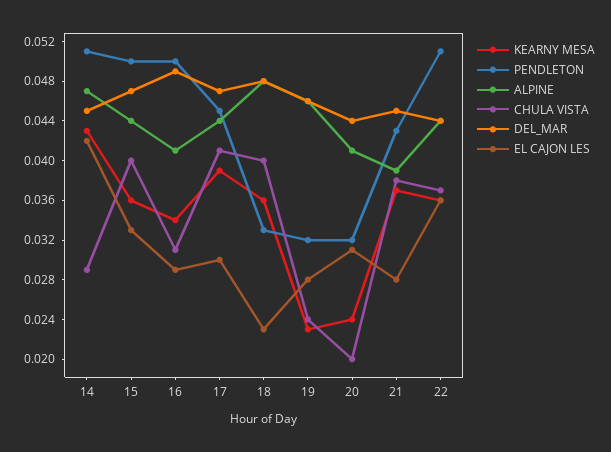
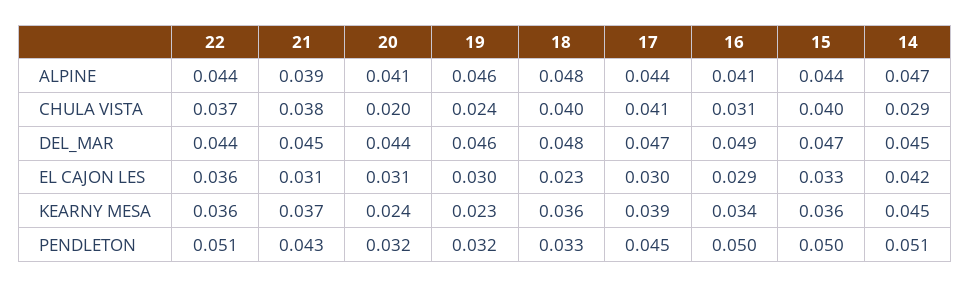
  {
    "KEARNY MESA": {
-     "14": 0.043,
+     "14": 0.045,
      "15": 0.036,
      "16": 0.034,
      "17": 0.039,
      "18": 0.036,
      "19": 0.023,
      "20": 0.024,
      "21": 0.037,
      "22": 0.036
    },
    "PENDLETON": {
      "14": 0.051,
      "15": 0.05,
      "16": 0.05,
      "17": 0.045,
      "18": 0.033,
      "19": 0.032,
      "20": 0.032,
      "21": 0.043,
      "22": 0.051
    },
    "ALPINE": {
      "14": 0.047,
      "15": 0.044,
      "16": 0.041,
      "17": 0.044,
      "18": 0.048,
      "19": 0.046,
      "20": 0.041,
      "21": 0.039,
      "22": 0.044
    },
    "CHULA VISTA": {
      "14": 0.029,
      "15": 0.04,
      "16": 0.031,
      "17": 0.041,
      "18": 0.04,
      "19": 0.024,
      "20": 0.02,
      "21": 0.038,
      "22": 0.037
    },
    "DEL_MAR": {
      "14": 0.045,
      "15": 0.047,
      "16": 0.049,
      "17": 0.047,
      "18": 0.048,
      "19": 0.046,
      "20": 0.044,
      "21": 0.045,
      "22": 0.044
    },
    "EL CAJON LES": {
      "14": 0.042,
      "15": 0.033,
      "16": 0.029,
      "17": 0.03,
      "18": 0.023,
-     "19": 0.028,
+     "19": 0.03,
      "20": 0.031,
-     "21": 0.028,
+     "21": 0.031,
      "22": 0.036
    }
  }

